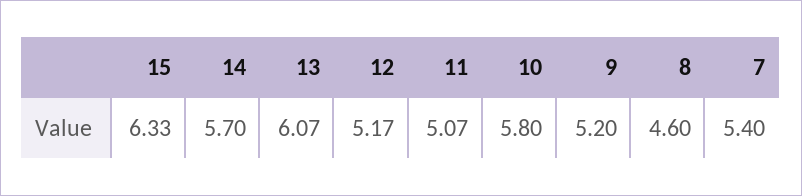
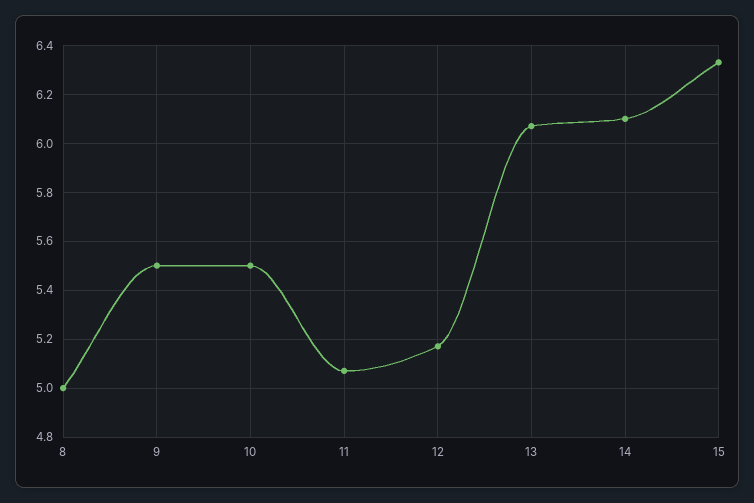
  {
    "15": 6.33,
-   "14": 5.7,
+   "14": 6.1,
    "13": 6.07,
    "12": 5.17,
    "11": 5.07,
-   "10": 5.8,
+   "10": 5.5,
-   "9": 5.2,
+   "9": 5.5,
-   "8": 4.6,
+   "8": 5
-   "7": 5.4
  }

